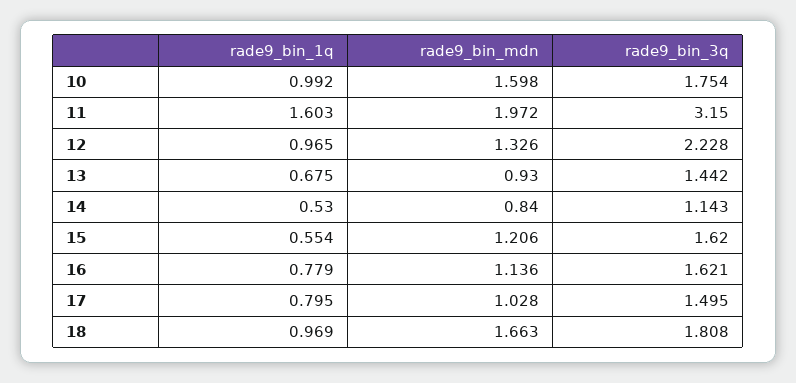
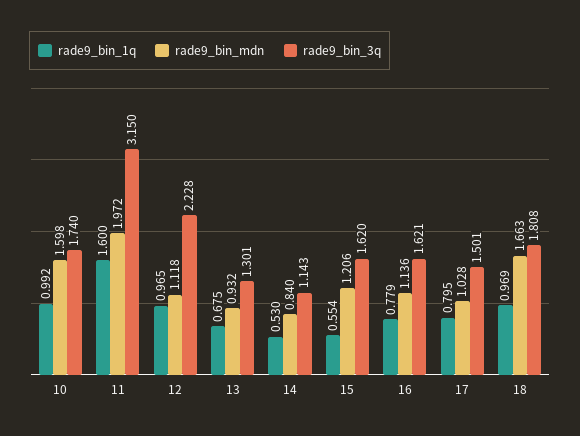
  {
    "rade9_bin_1q": {
      "10": 0.992,
-     "11": 1.603,
+     "11": 1.6,
      "12": 0.965,
      "13": 0.675,
      "14": 0.53,
      "15": 0.554,
      "16": 0.779,
      "17": 0.795,
      "18": 0.969
    },
    "rade9_bin_mdn": {
      "10": 1.598,
      "11": 1.972,
-     "12": 1.326,
+     "12": 1.118,
-     "13": 0.93,
+     "13": 0.932,
      "14": 0.84,
      "15": 1.206,
      "16": 1.136,
      "17": 1.028,
      "18": 1.663
    },
    "rade9_bin_3q": {
-     "10": 1.754,
+     "10": 1.74,
      "11": 3.15,
      "12": 2.228,
-     "13": 1.442,
+     "13": 1.301,
      "14": 1.143,
      "15": 1.62,
      "16": 1.621,
-     "17": 1.495,
+     "17": 1.501,
      "18": 1.808
    }
  }

